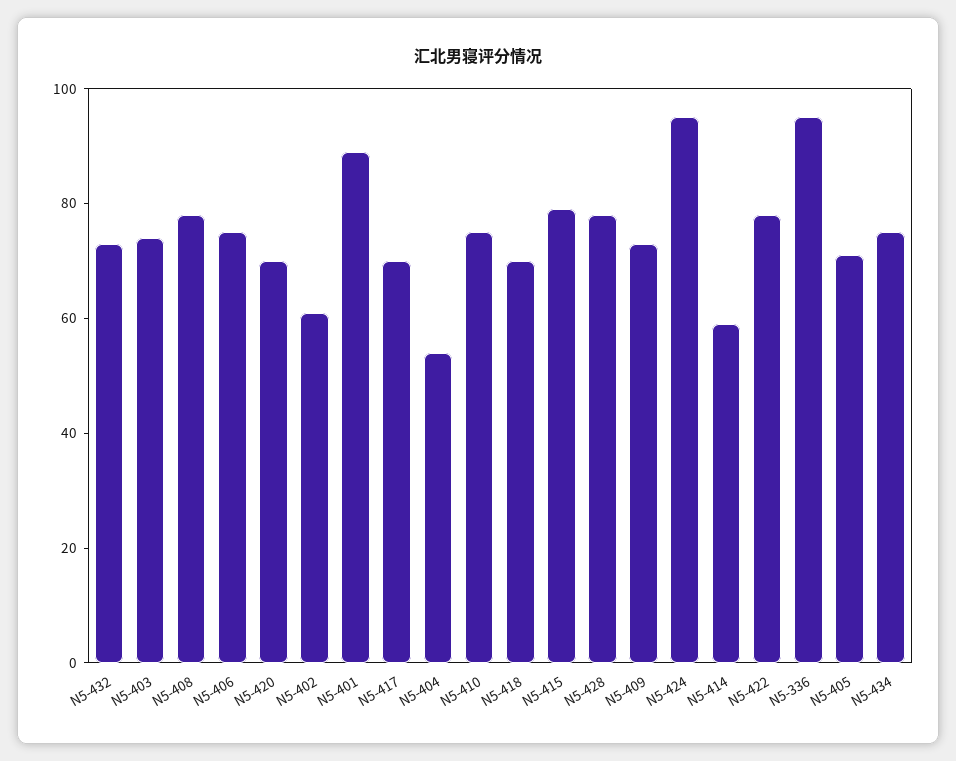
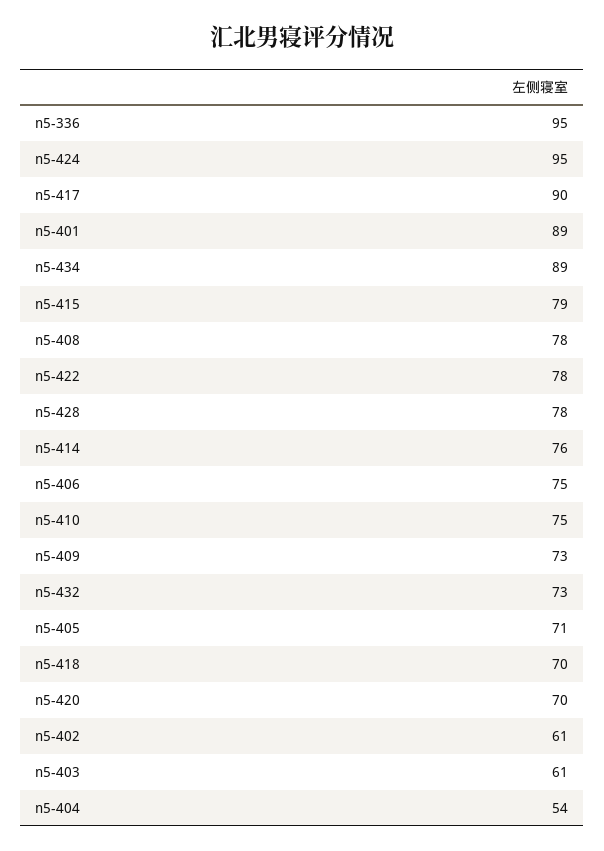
  {
    "N5-432": 73,
-   "N5-403": 75,
+   "N5-403": 61,
    "N5-408": 78,
    "N5-406": 75,
    "N5-420": 70,
    "N5-402": 61,
    "N5-401": 89,
-   "N5-417": 70,
+   "N5-417": 90,
    "N5-404": 54,
    "N5-410": 75,
    "N5-418": 70,
    "N5-415": 79,
    "N5-428": 78,
    "N5-409": 73,
    "N5-424": 95,
-   "N5-414": 60,
+   "N5-414": 76,
    "N5-422": 78,
    "N5-336": 95,
    "N5-405": 71,
-   "N5-434": 75
+   "N5-434": 89
  }

